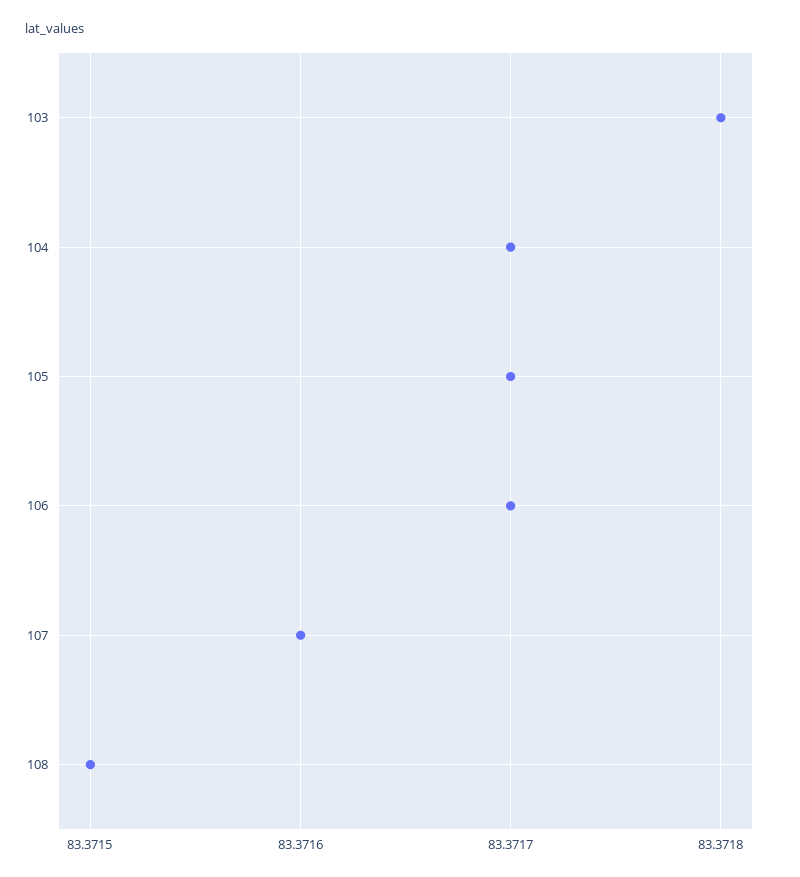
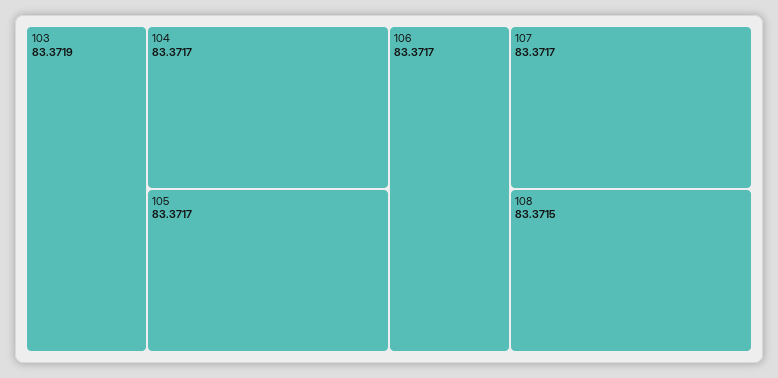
  {
-   "103": 83.3718,
+   "103": 83.3719,
    "104": 83.3717,
    "105": 83.3717,
    "106": 83.3717,
-   "107": 83.3716,
+   "107": 83.3717,
    "108": 83.3715
  }

